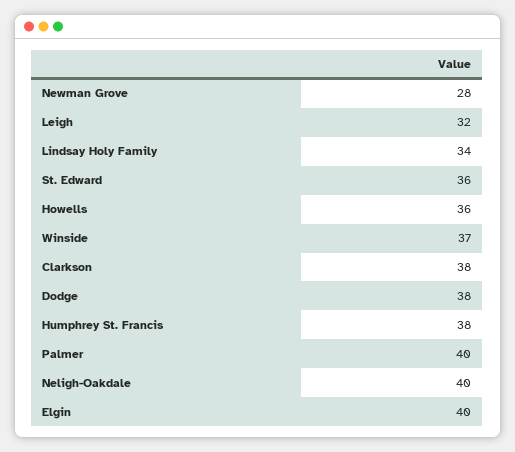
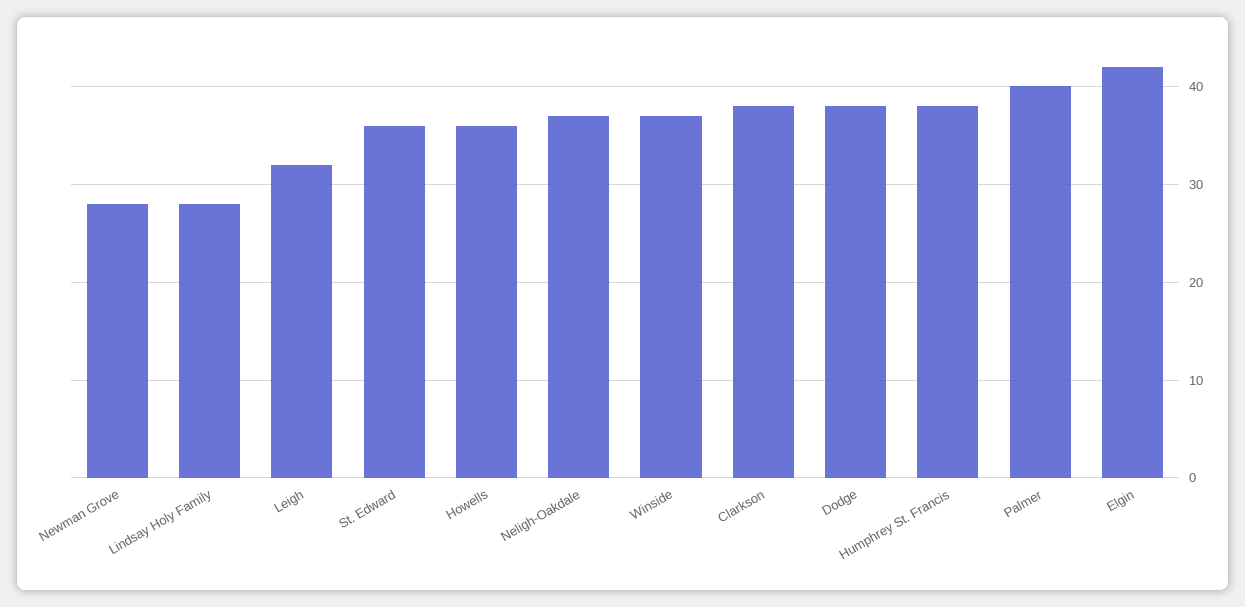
  {
    "Newman Grove": 28,
    "Leigh": 32,
-   "Lindsay Holy Family": 34,
+   "Lindsay Holy Family": 28,
    "St. Edward": 36,
    "Howells": 36,
    "Winside": 37,
    "Clarkson": 38,
    "Dodge": 38,
    "Humphrey St. Francis": 38,
    "Palmer": 40,
-   "Neligh-Oakdale": 40,
+   "Neligh-Oakdale": 37,
-   "Elgin": 40
+   "Elgin": 42
  }

